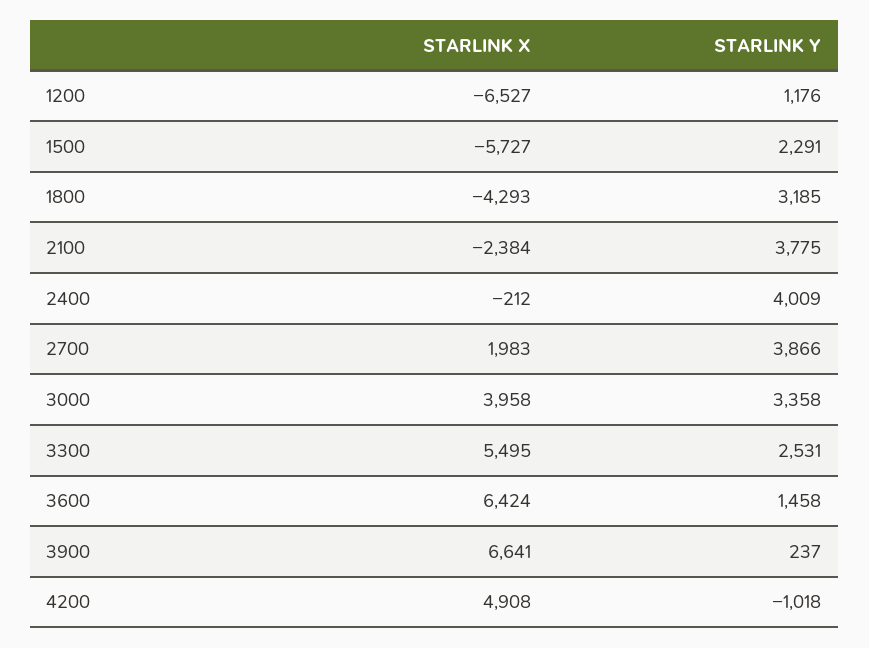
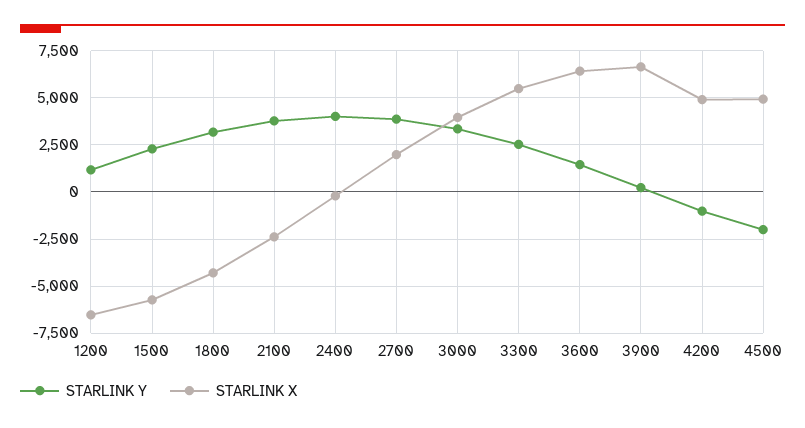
  {
    "STARLINK X": {
      "1200": -6527,
      "1500": -5727,
      "1800": -4293,
      "2100": -2384,
      "2400": -212,
      "2700": 1983,
      "3000": 3958,
      "3300": 5495,
      "3600": 6424,
      "3900": 6641,
-     "4200": 4908
+     "4200": 4908,
+     "4500": 5000
    },
    "STARLINK Y": {
      "1200": 1176,
      "1500": 2291,
      "1800": 3185,
      "2100": 3775,
      "2400": 4009,
      "2700": 3866,
      "3000": 3358,
      "3300": 2531,
      "3600": 1458,
      "3900": 237,
-     "4200": -1018
+     "4200": -1018,
+     "4500": -2000
    }
  }

